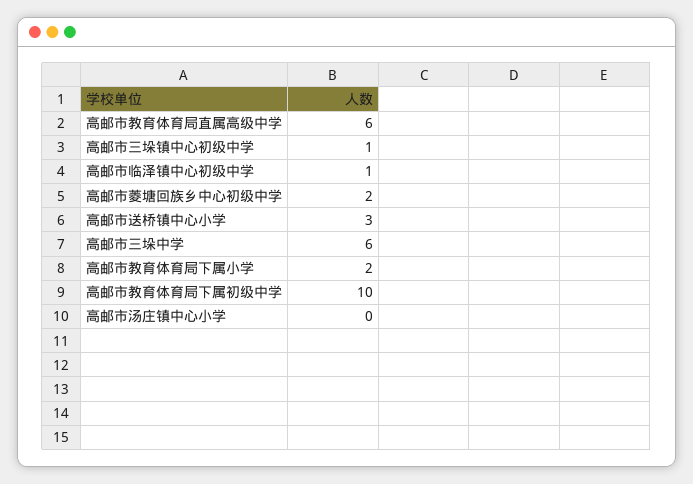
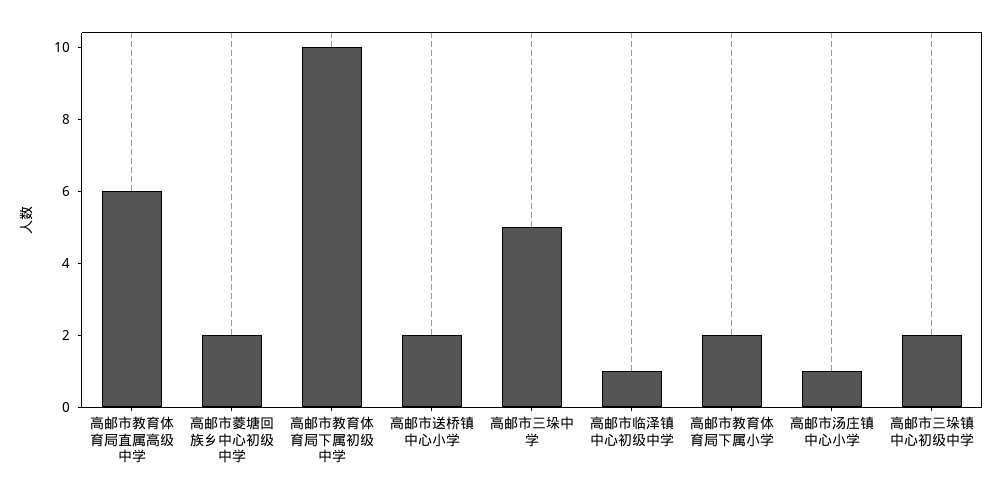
  {
    "高邮市教育体育局直属高级中学": 6,
-   "高邮市三垛镇中心初级中学": 1,
+   "高邮市三垛镇中心初级中学": 2,
    "高邮市临泽镇中心初级中学": 1,
    "高邮市菱塘回族乡中心初级中学": 2,
-   "高邮市送桥镇中心小学": 3,
+   "高邮市送桥镇中心小学": 2,
-   "高邮市三垛中学": 6,
+   "高邮市三垛中学": 5,
    "高邮市教育体育局下属小学": 2,
    "高邮市教育体育局下属初级中学": 10,
-   "高邮市汤庄镇中心小学": 0
+   "高邮市汤庄镇中心小学": 1
  }

